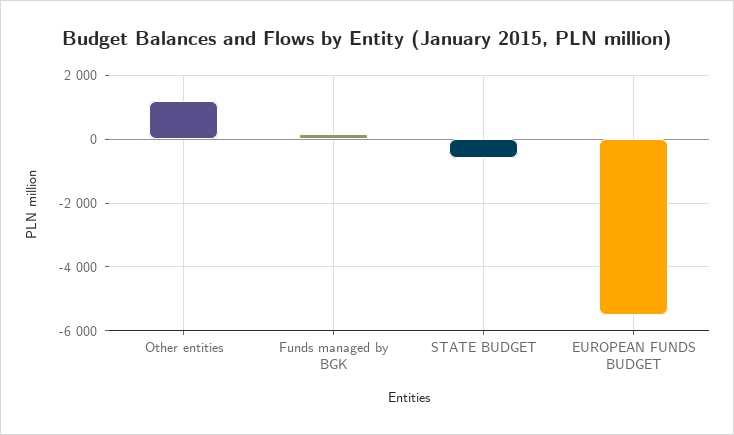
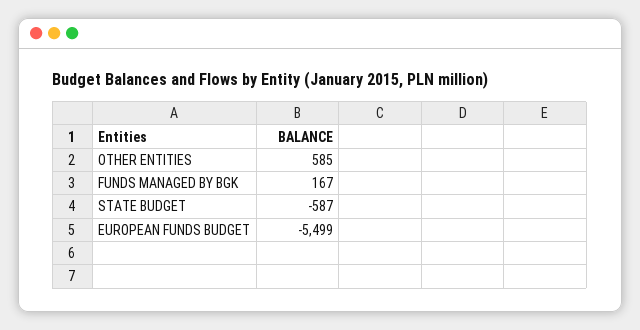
  {
-   "Other entities": 1200,
+   "Other entities": 585,
    "Funds managed by BGK": 167,
    "STATE BUDGET": -587,
    "EUROPEAN FUNDS BUDGET": -5499
  }

